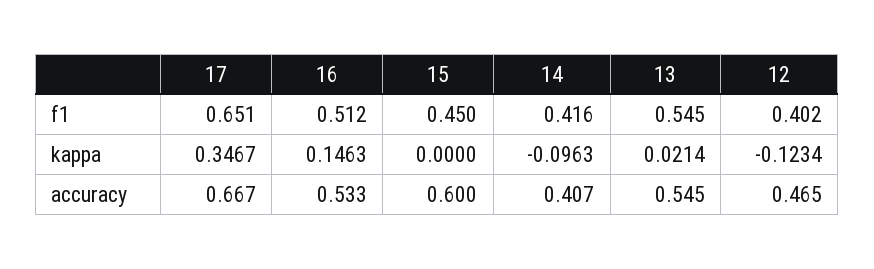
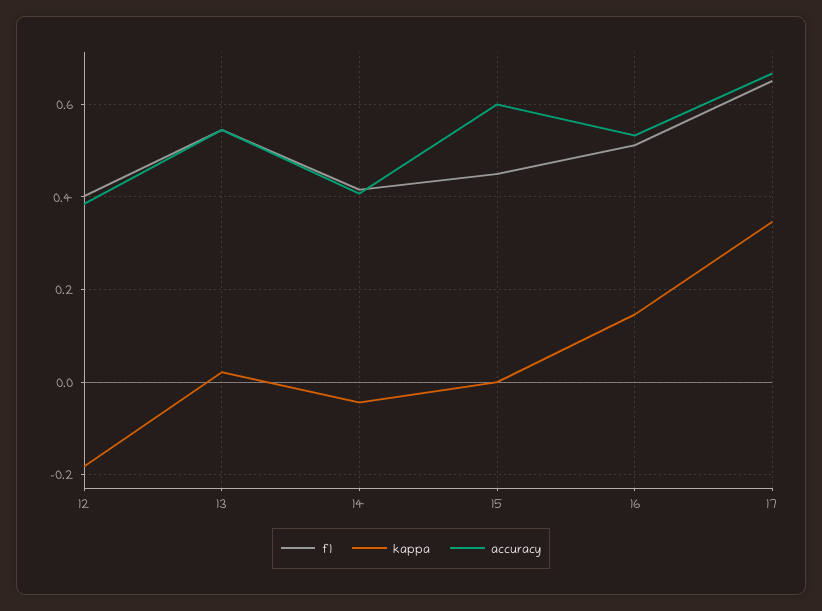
  {
    "f1": {
      "17": 0.651,
      "16": 0.512,
      "15": 0.45,
      "14": 0.416,
      "13": 0.545,
      "12": 0.402
    },
    "kappa": {
      "17": 0.3467,
      "16": 0.1463,
      "15": 0,
-     "14": -0.0963,
+     "14": -0.04,
      "13": 0.0214,
-     "12": -0.1234
+     "12": -0.18
    },
    "accuracy": {
      "17": 0.667,
      "16": 0.533,
      "15": 0.6,
      "14": 0.407,
      "13": 0.545,
-     "12": 0.465
+     "12": 0.38
    }
  }

